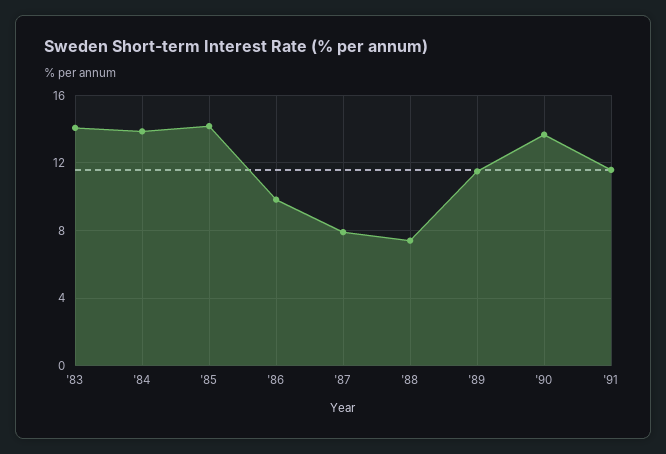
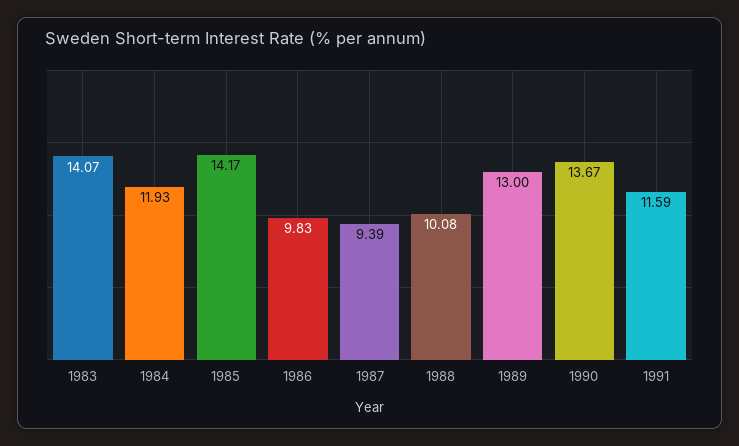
  {
    "'83": 14.07,
-   "'84": 14,
+   "'84": 11.93,
    "'85": 14.17,
    "'86": 9.83,
-   "'87": 8,
+   "'87": 9.39,
-   "'88": 7.5,
+   "'88": 10.08,
-   "'89": 11.5,
+   "'89": 13,
    "'90": 13.67,
    "'91": 11.59
  }

